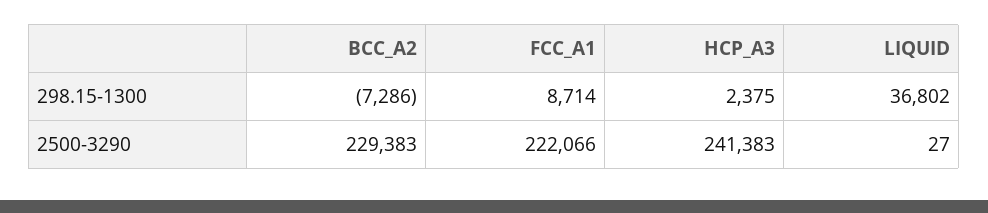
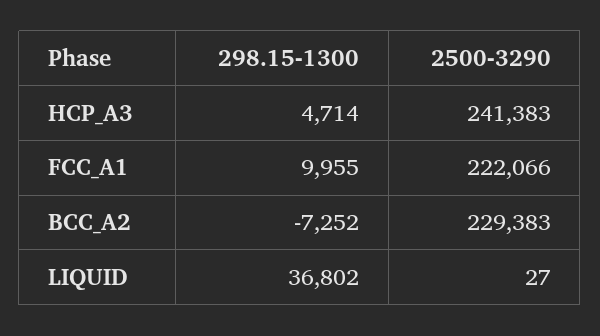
  {
    "BCC_A2": {
-     "298.15-1300": -7286,
+     "298.15-1300": -7252,
      "2500-3290": 229383
    },
    "FCC_A1": {
-     "298.15-1300": 8714,
+     "298.15-1300": 9955,
      "2500-3290": 222066
    },
    "HCP_A3": {
-     "298.15-1300": 2375,
+     "298.15-1300": 4714,
      "2500-3290": 241383
    },
    "LIQUID": {
      "298.15-1300": 36802,
      "2500-3290": 27
    }
  }

